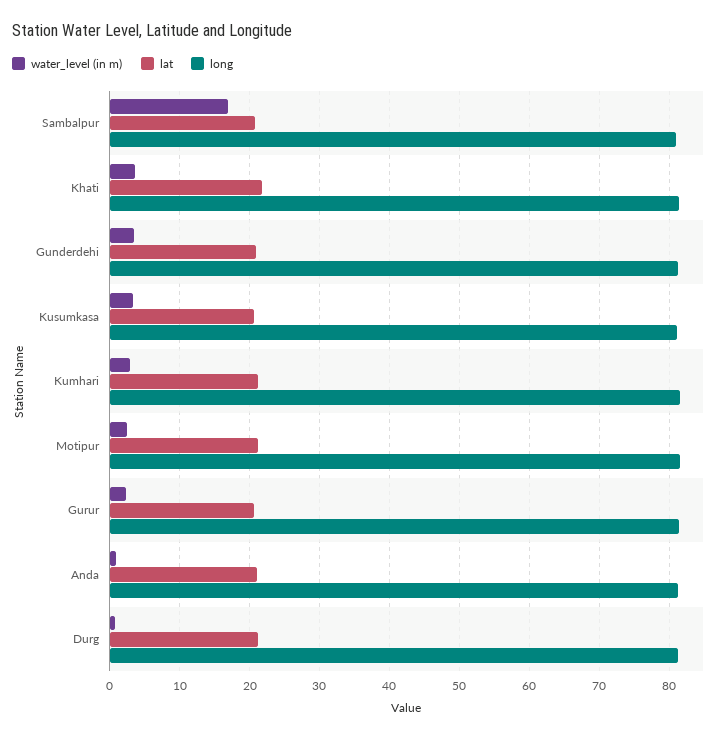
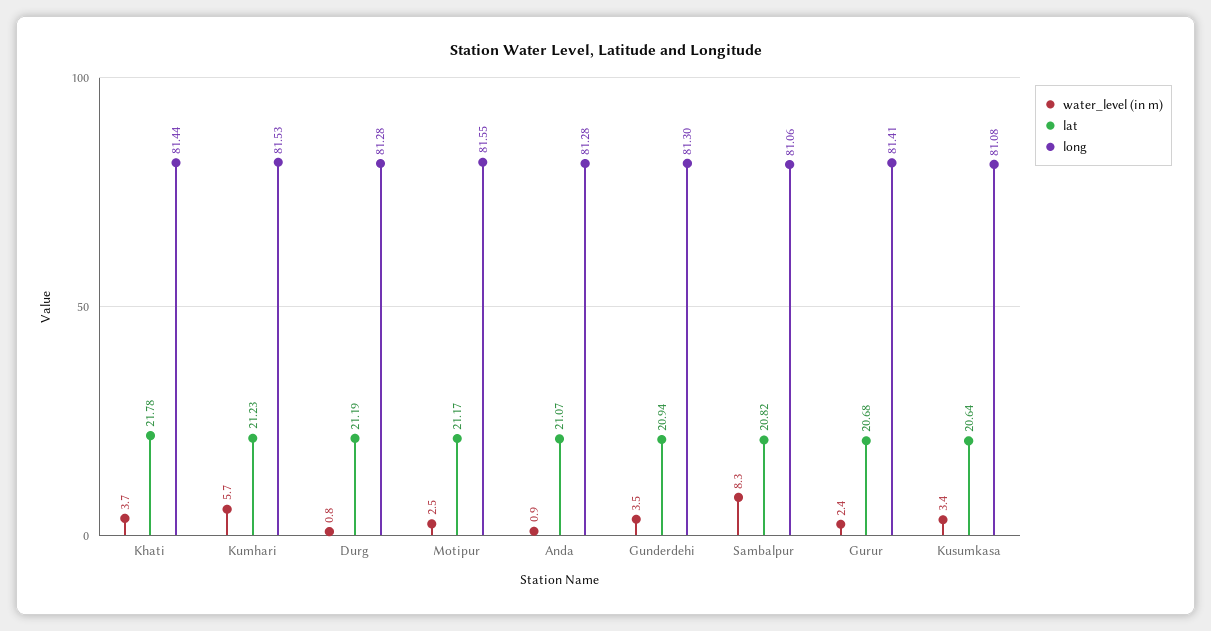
  {
    "water_level (in m)": {
-     "Sambalpur": 17,
+     "Sambalpur": 8.3,
      "Khati": 3.7,
      "Gunderdehi": 3.5,
      "Kusumkasa": 3.4,
-     "Kumhari": 3,
+     "Kumhari": 5.7,
      "Motipur": 2.5,
      "Gurur": 2.4,
      "Anda": 0.9,
      "Durg": 0.8
    },
    "lat": {
      "Sambalpur": 20.82,
      "Khati": 21.78,
      "Gunderdehi": 20.94,
      "Kusumkasa": 20.64,
      "Kumhari": 21.23,
      "Motipur": 21.17,
      "Gurur": 20.68,
      "Anda": 21.07,
      "Durg": 21.19
    },
    "long": {
      "Sambalpur": 81.06,
      "Khati": 81.44,
      "Gunderdehi": 81.3,
      "Kusumkasa": 81.08,
      "Kumhari": 81.53,
      "Motipur": 81.55,
      "Gurur": 81.41,
      "Anda": 81.28,
      "Durg": 81.28
    }
  }

